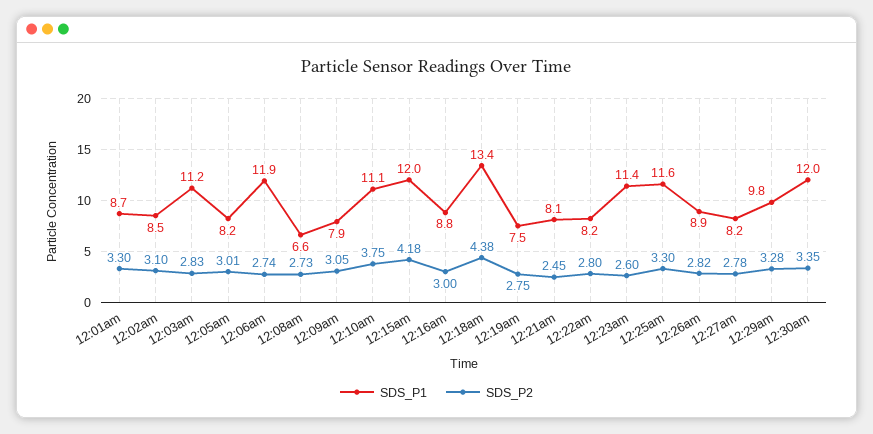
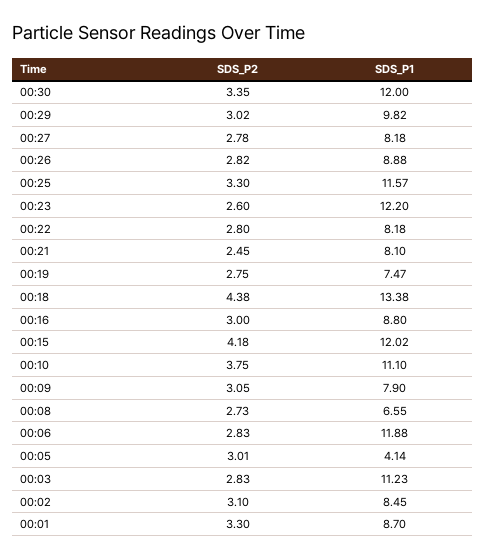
  {
    "SDS_P1": {
      "12:01am": 8.7,
      "12:02am": 8.45,
      "12:03am": 11.23,
-     "12:05am": 8.2,
+     "12:05am": 4.14,
      "12:06am": 11.88,
      "12:08am": 6.55,
      "12:09am": 7.9,
      "12:10am": 11.1,
      "12:15am": 12.02,
      "12:16am": 8.8,
      "12:18am": 13.38,
      "12:19am": 7.47,
      "12:21am": 8.1,
      "12:22am": 8.18,
-     "12:23am": 11.4,
+     "12:23am": 12.2,
      "12:25am": 11.57,
      "12:26am": 8.88,
      "12:27am": 8.18,
      "12:29am": 9.82,
      "12:30am": 12
    },
    "SDS_P2": {
      "12:01am": 3.3,
      "12:02am": 3.1,
      "12:03am": 2.83,
      "12:05am": 3.01,
-     "12:06am": 2.74,
+     "12:06am": 2.83,
      "12:08am": 2.73,
      "12:09am": 3.05,
      "12:10am": 3.75,
      "12:15am": 4.18,
      "12:16am": 3,
      "12:18am": 4.38,
      "12:19am": 2.75,
      "12:21am": 2.45,
      "12:22am": 2.8,
      "12:23am": 2.6,
      "12:25am": 3.3,
      "12:26am": 2.82,
      "12:27am": 2.78,
-     "12:29am": 3.28,
+     "12:29am": 3.02,
      "12:30am": 3.35
    }
  }

